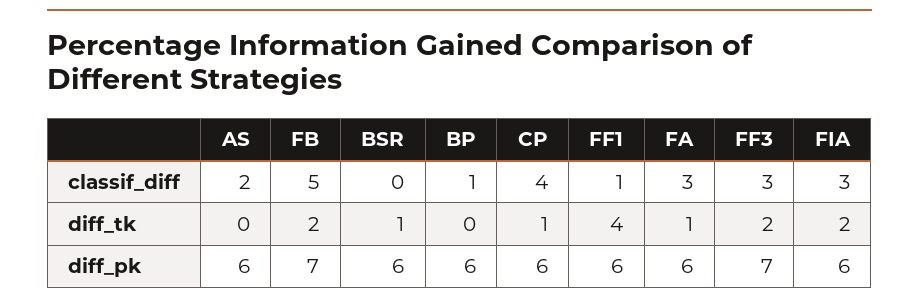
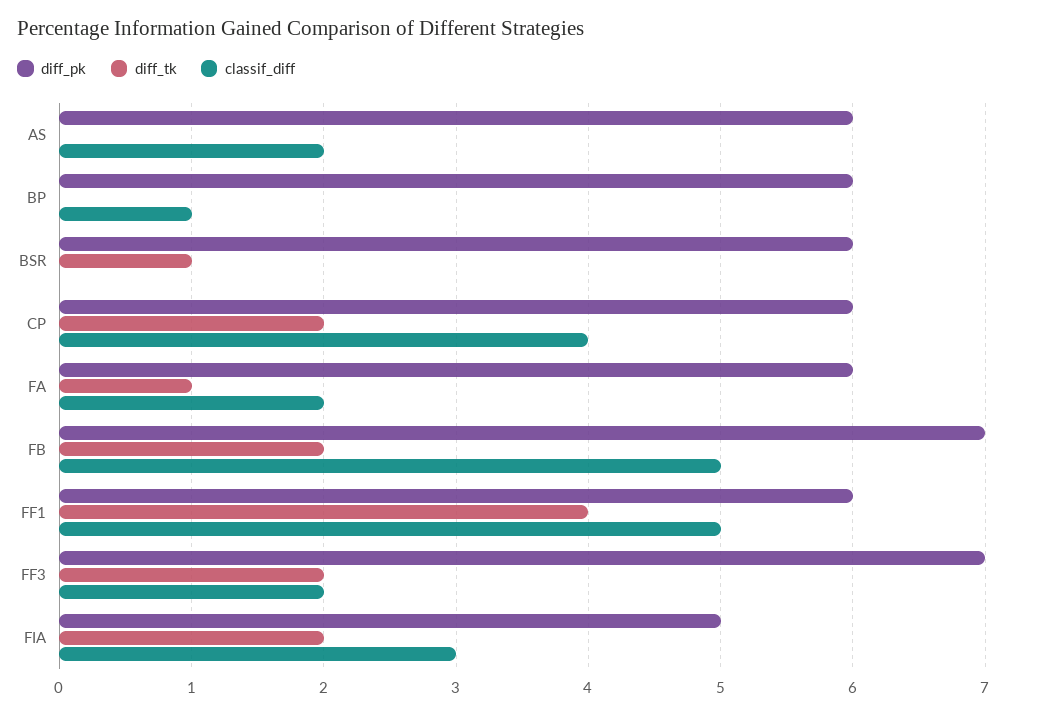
  {
    "classif_diff": {
      "AS": 2,
      "FB": 5,
      "BSR": 0,
      "BP": 1,
      "CP": 4,
-     "FF1": 1,
+     "FF1": 5,
-     "FA": 3,
+     "FA": 2,
-     "FF3": 3,
+     "FF3": 2,
      "FIA": 3
    },
    "diff_tk": {
      "AS": 0,
      "FB": 2,
      "BSR": 1,
      "BP": 0,
-     "CP": 1,
+     "CP": 2,
      "FF1": 4,
      "FA": 1,
      "FF3": 2,
      "FIA": 2
    },
    "diff_pk": {
      "AS": 6,
      "FB": 7,
      "BSR": 6,
      "BP": 6,
      "CP": 6,
      "FF1": 6,
      "FA": 6,
      "FF3": 7,
-     "FIA": 6
+     "FIA": 5
    }
  }

